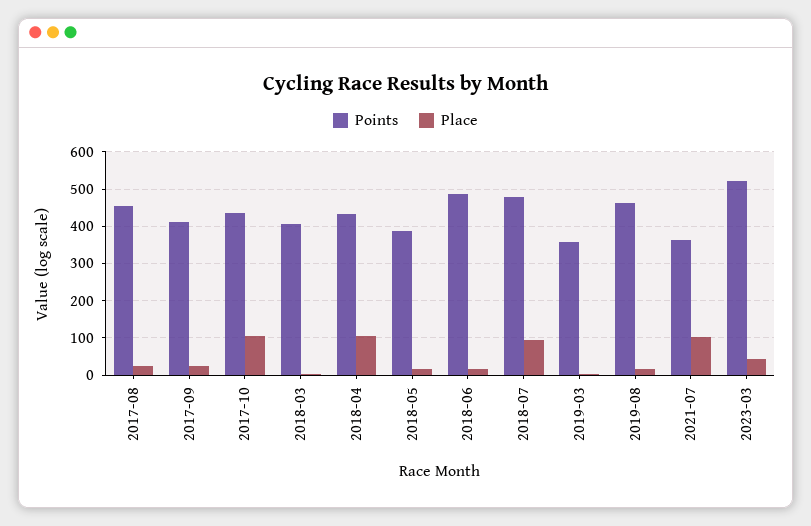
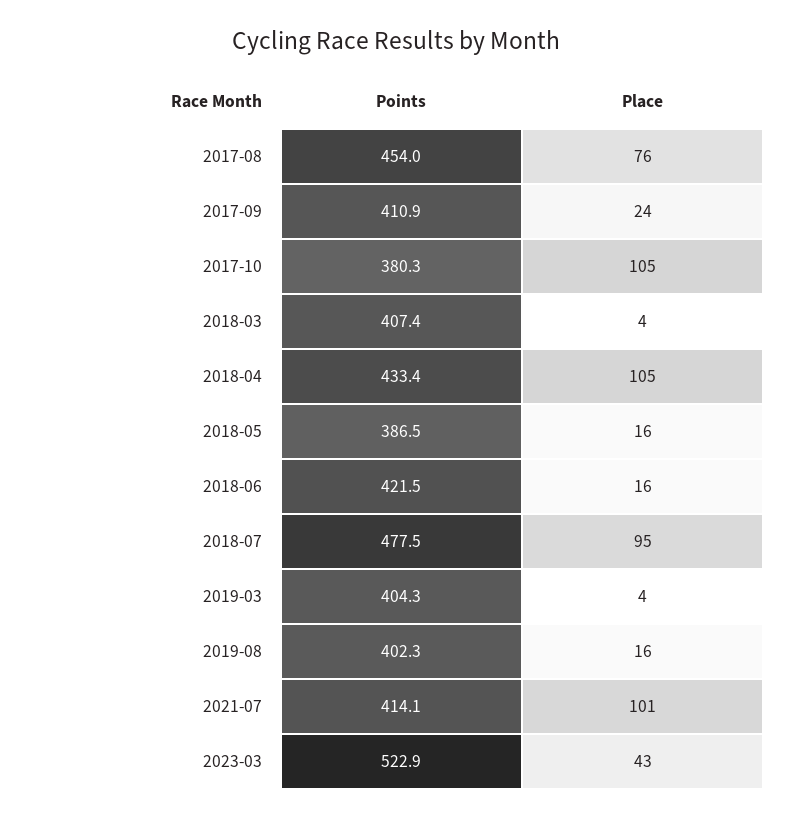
  {
    "Points": {
      "2017-08": 454,
      "2017-09": 410.9,
-     "2017-10": 440,
+     "2017-10": 380.3,
      "2018-03": 407.4,
      "2018-04": 433.4,
      "2018-05": 386.5,
-     "2018-06": 480,
+     "2018-06": 421.5,
      "2018-07": 477.5,
-     "2019-03": 360,
+     "2019-03": 404.3,
-     "2019-08": 460,
+     "2019-08": 402.3,
-     "2021-07": 360,
+     "2021-07": 414.1,
      "2023-03": 522.9
    },
    "Place": {
-     "2017-08": 20,
+     "2017-08": 76,
      "2017-09": 24,
      "2017-10": 105,
      "2018-03": 4,
      "2018-04": 105,
      "2018-05": 16,
      "2018-06": 16,
      "2018-07": 95,
      "2019-03": 4,
      "2019-08": 16,
      "2021-07": 101,
      "2023-03": 43
    }
  }

